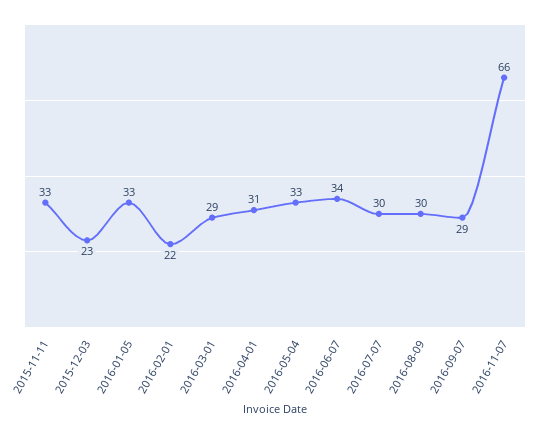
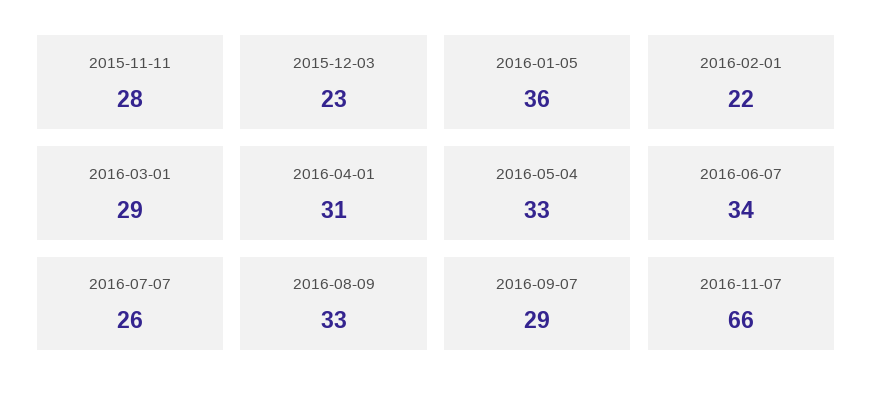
  {
-   "2015-11-11": 33,
+   "2015-11-11": 28,
    "2015-12-03": 23,
-   "2016-01-05": 33,
+   "2016-01-05": 36,
    "2016-02-01": 22,
    "2016-03-01": 29,
    "2016-04-01": 31,
    "2016-05-04": 33,
    "2016-06-07": 34,
-   "2016-07-07": 30,
+   "2016-07-07": 26,
-   "2016-08-09": 30,
+   "2016-08-09": 33,
    "2016-09-07": 29,
    "2016-11-07": 66
  }

